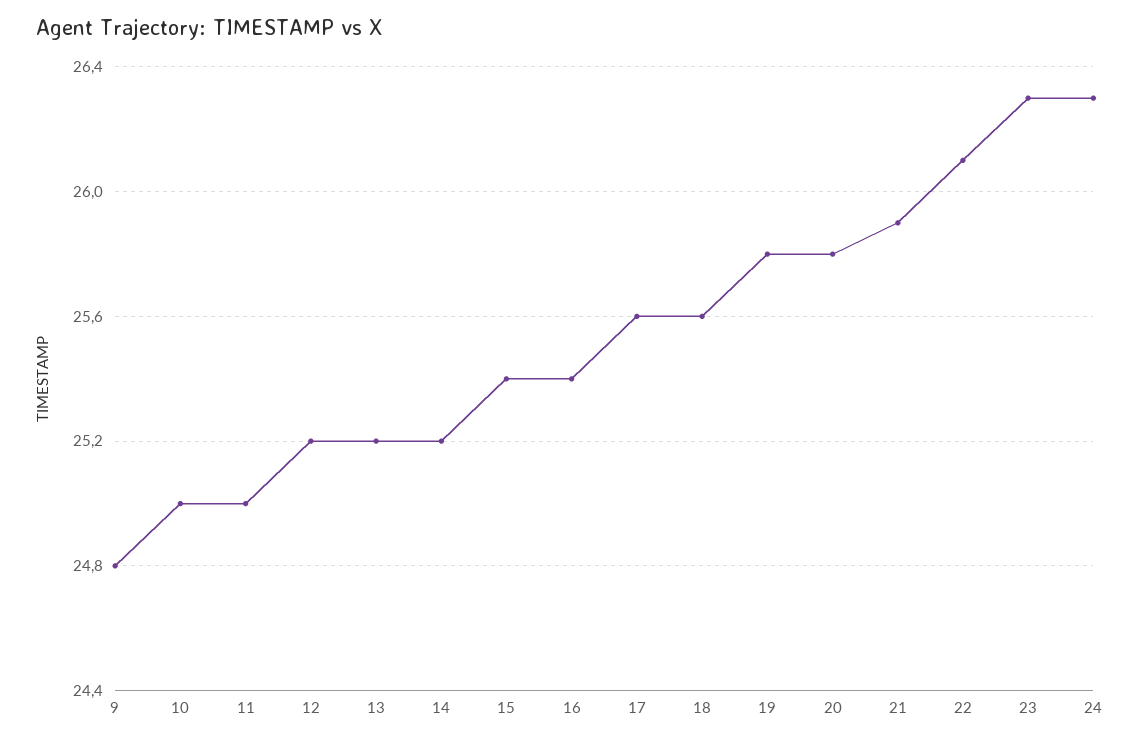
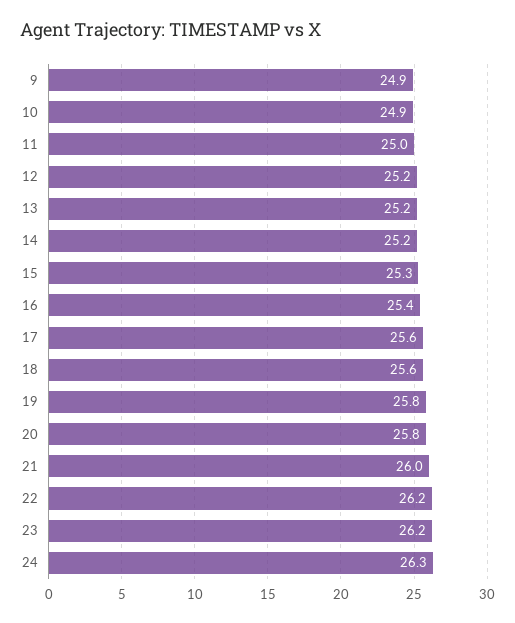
  {
-   "9": 24.8,
+   "9": 24.9,
-   "10": 25,
+   "10": 24.9,
    "11": 25,
    "12": 25.2,
    "13": 25.2,
    "14": 25.2,
-   "15": 25.4,
+   "15": 25.3,
    "16": 25.4,
    "17": 25.6,
    "18": 25.6,
    "19": 25.8,
    "20": 25.8,
-   "21": 25.9,
+   "21": 26,
-   "22": 26.1,
+   "22": 26.2,
-   "23": 26.3,
+   "23": 26.2,
    "24": 26.3
  }

